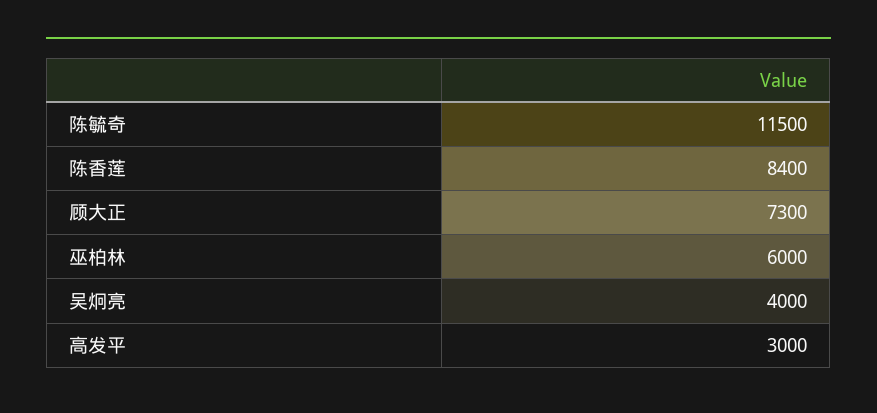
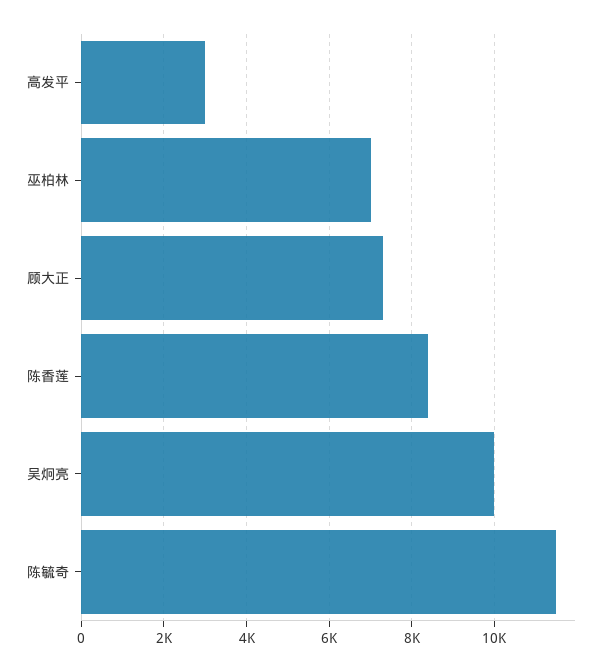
  {
    "陈毓奇": 11500,
    "陈香莲": 8400,
    "顾大正": 7300,
-   "巫柏林": 6000,
+   "巫柏林": 7000,
-   "吴炯亮": 4000,
+   "吴炯亮": 10000,
    "高发平": 3000
  }

